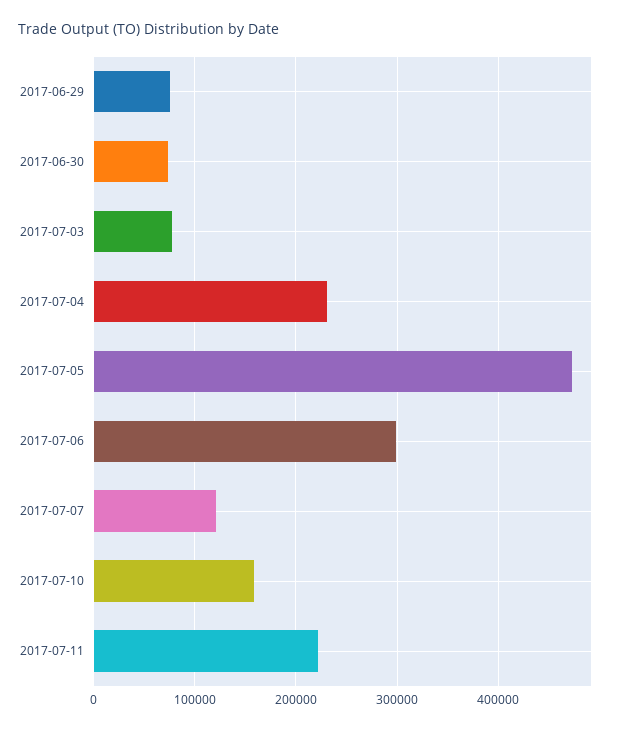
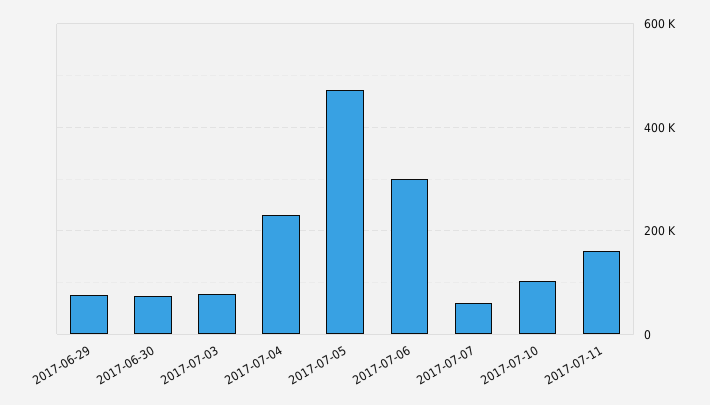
  {
    "2017-06-29": 80000,
    "2017-06-30": 70000,
    "2017-07-03": 80000,
    "2017-07-04": 230000,
    "2017-07-05": 470000,
    "2017-07-06": 300000,
-   "2017-07-07": 120000,
+   "2017-07-07": 60000,
-   "2017-07-10": 160000,
+   "2017-07-10": 100000,
-   "2017-07-11": 220000
+   "2017-07-11": 160000
  }

